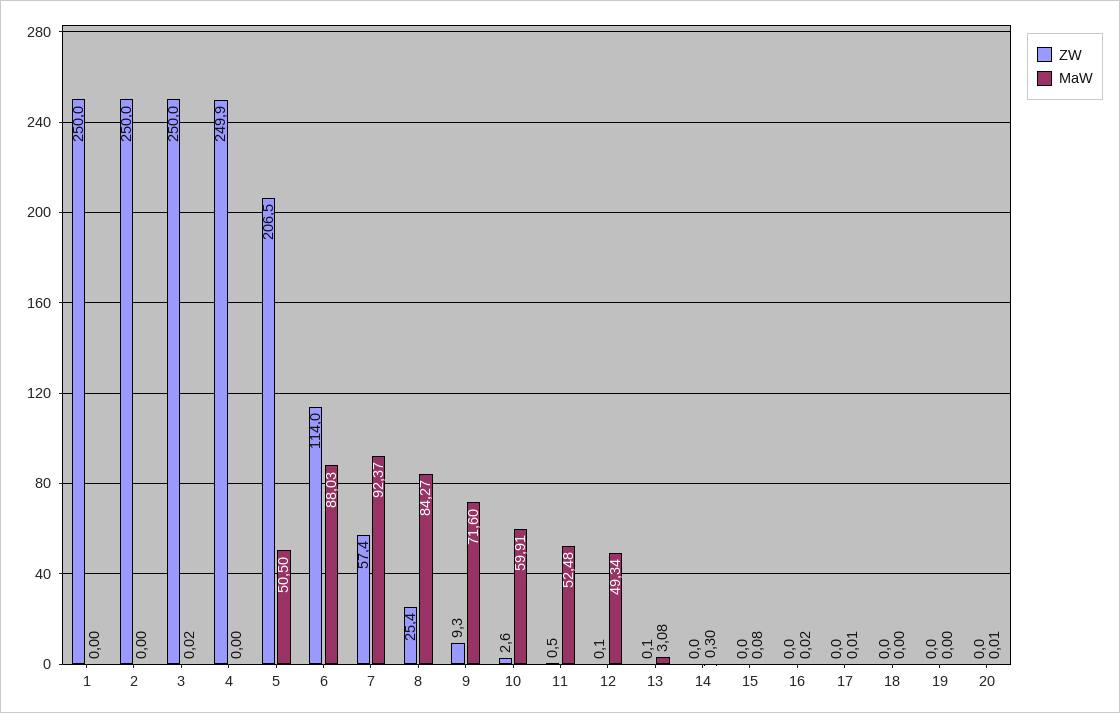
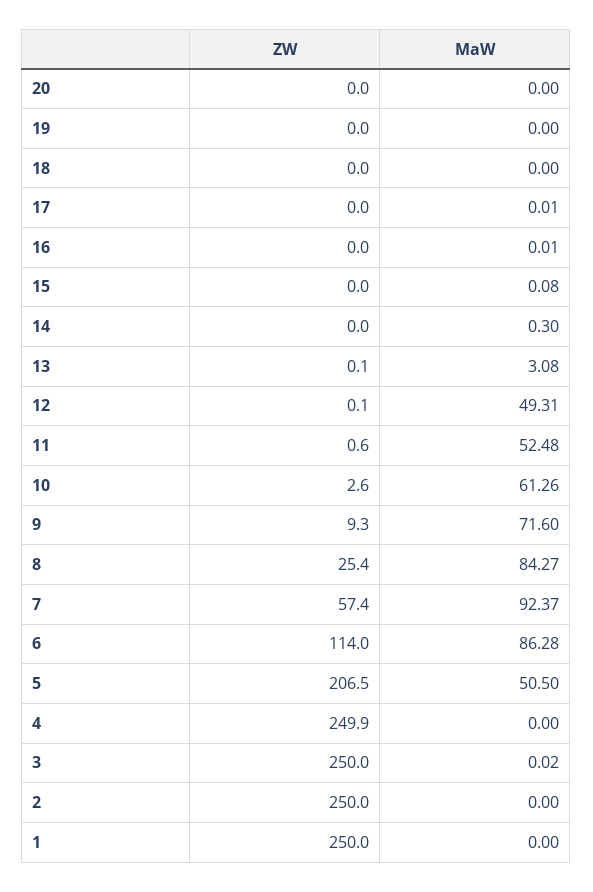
  {
    "ZW": {
      "1": 250,
      "2": 250,
      "3": 250,
      "4": 249.9,
      "5": 206.5,
      "6": 114,
      "7": 57.4,
      "8": 25.4,
      "9": 9.3,
      "10": 2.6,
-     "11": 0.5,
+     "11": 0.6,
      "12": 0.1,
      "13": 0.1,
      "14": 0,
      "15": 0,
      "16": 0,
      "17": 0,
      "18": 0,
      "19": 0,
      "20": 0
    },
    "MaW": {
      "1": 0,
      "2": 0,
      "3": 0.02,
      "4": 0,
      "5": 50.5,
-     "6": 88.03,
+     "6": 86.28,
      "7": 92.37,
      "8": 84.27,
      "9": 71.6,
-     "10": 59.91,
+     "10": 61.26,
      "11": 52.48,
-     "12": 49.34,
+     "12": 49.31,
      "13": 3.08,
      "14": 0.3,
      "15": 0.08,
-     "16": 0.02,
+     "16": 0.01,
      "17": 0.01,
      "18": 0,
      "19": 0,
-     "20": 0.01
+     "20": 0
    }
  }

